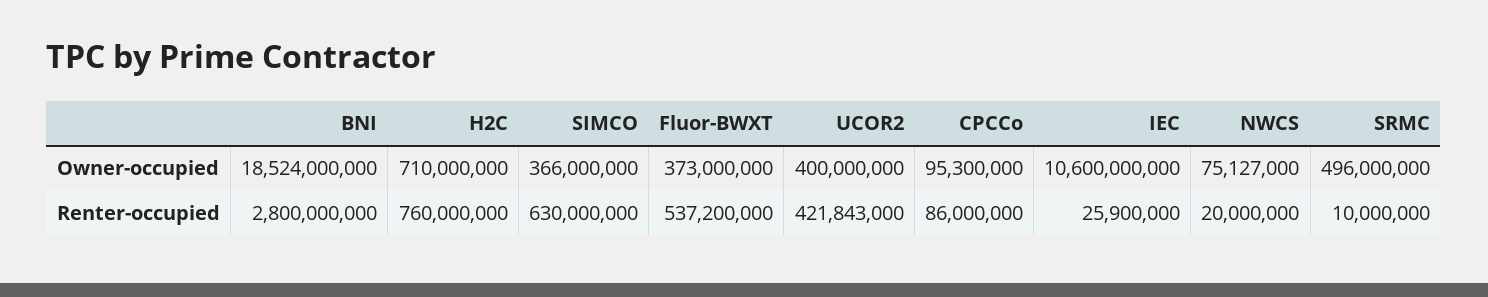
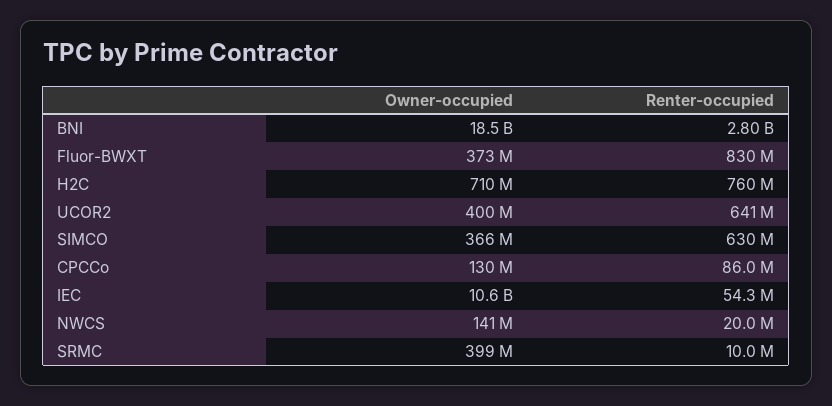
  {
    "BNI": {
      "Owner-occupied": 18524000000,
      "Renter-occupied": 2800000000
    },
    "H2C": {
      "Owner-occupied": 710000000,
      "Renter-occupied": 760000000
    },
    "SIMCO": {
      "Owner-occupied": 366000000,
      "Renter-occupied": 630000000
    },
    "Fluor-BWXT": {
      "Owner-occupied": 373000000,
-     "Renter-occupied": 537200000
+     "Renter-occupied": 830000000
    },
    "UCOR2": {
      "Owner-occupied": 400000000,
-     "Renter-occupied": 421843000
+     "Renter-occupied": 641000000
    },
    "CPCCo": {
-     "Owner-occupied": 95300000,
+     "Owner-occupied": 130000000,
      "Renter-occupied": 86000000
    },
    "IEC": {
      "Owner-occupied": 10600000000,
-     "Renter-occupied": 25900000
+     "Renter-occupied": 54300000
    },
    "NWCS": {
-     "Owner-occupied": 75127000,
+     "Owner-occupied": 141000000,
      "Renter-occupied": 20000000
    },
    "SRMC": {
-     "Owner-occupied": 496000000,
+     "Owner-occupied": 399000000,
      "Renter-occupied": 10000000
    }
  }

